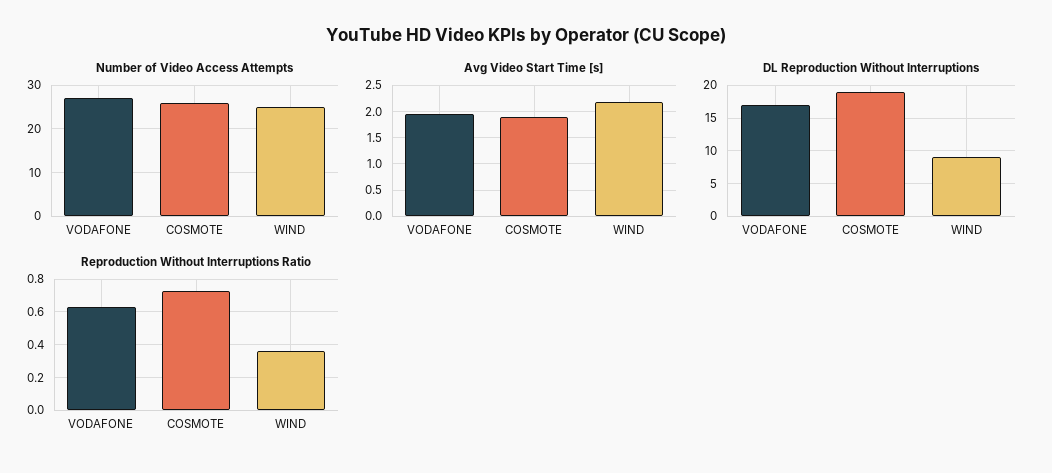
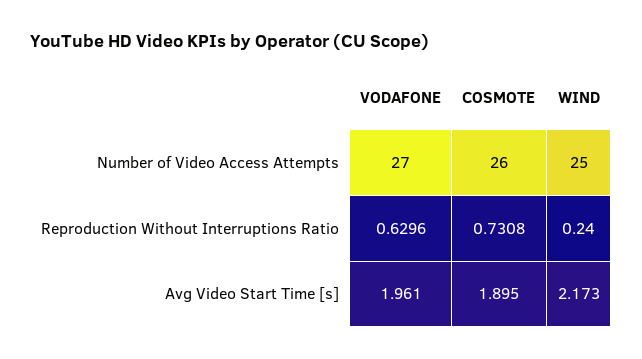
  {
    "Number of Video Access Attempts": {
      "VODAFONE": 27,
      "COSMOTE": 26,
      "WIND": 25
    },
    "Avg Video Start Time [s]": {
      "VODAFONE": 1.961,
      "COSMOTE": 1.895,
      "WIND": 2.173
    },
-   "DL Reproduction Without Interruptions": {
-     "VODAFONE": 17,
-     "COSMOTE": 19,
-     "WIND": 9
-   },
    "Reproduction Without Interruptions Ratio": {
      "VODAFONE": 0.6296,
      "COSMOTE": 0.7308,
-     "WIND": 0.35
+     "WIND": 0.24
    }
  }

